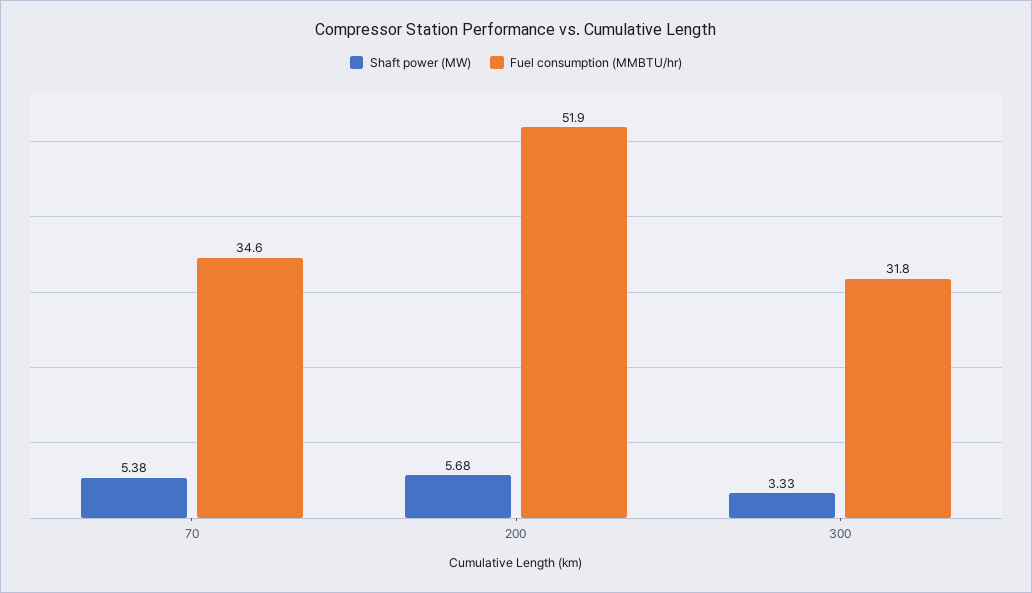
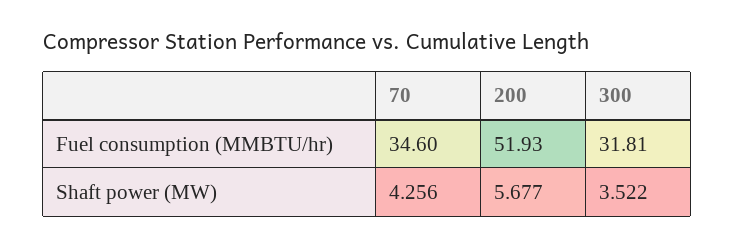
  {
    "Shaft power (MW)": {
-     "70": 5.38,
+     "70": 4.256,
      "200": 5.677,
-     "300": 3.33
+     "300": 3.522
    },
    "Fuel consumption (MMBTU/hr)": {
      "70": 34.6,
      "200": 51.93,
      "300": 31.81
    }
  }

